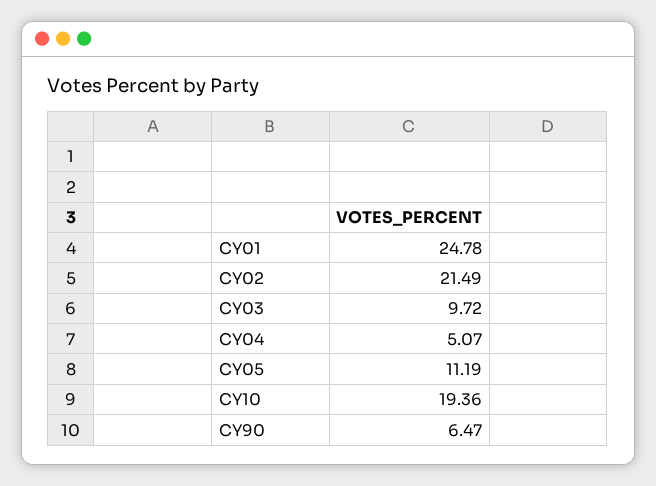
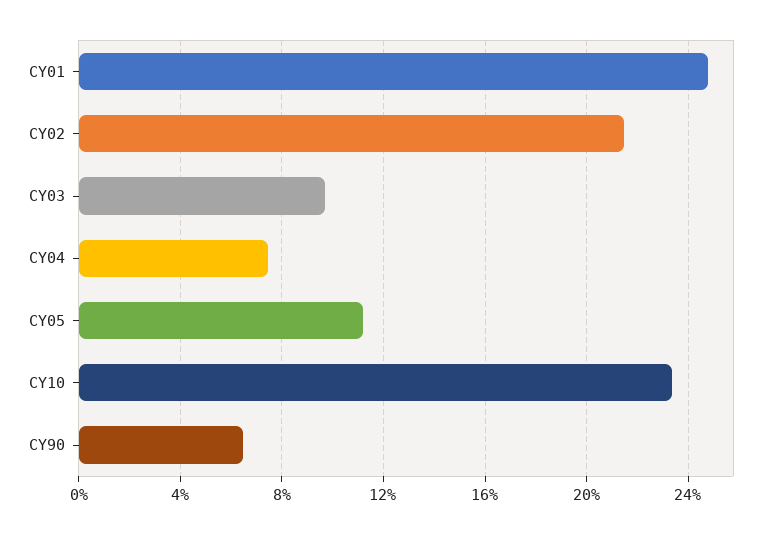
  {
    "CY01": 24.78,
    "CY02": 21.49,
    "CY03": 9.72,
-   "CY04": 5.07,
+   "CY04": 7.5,
    "CY05": 11.19,
-   "CY10": 19.36,
+   "CY10": 23.5,
    "CY90": 6.47
  }

